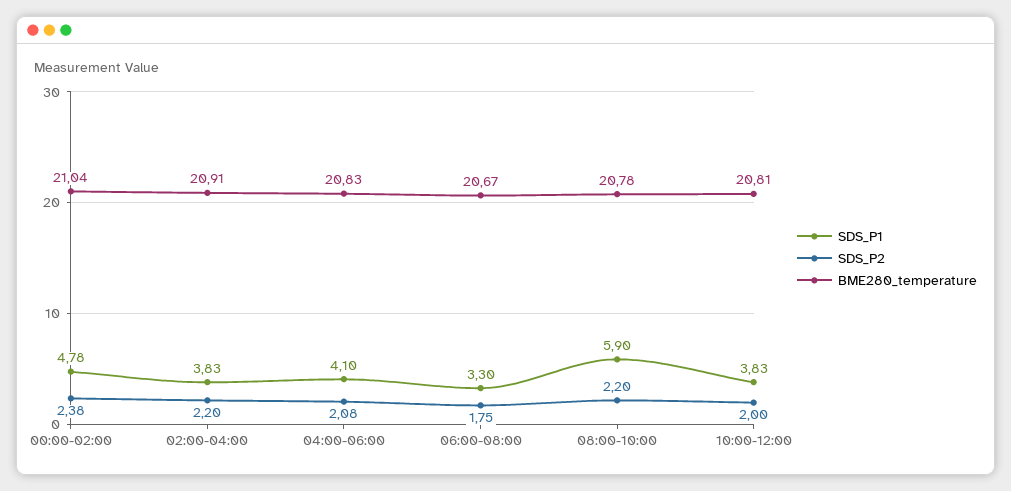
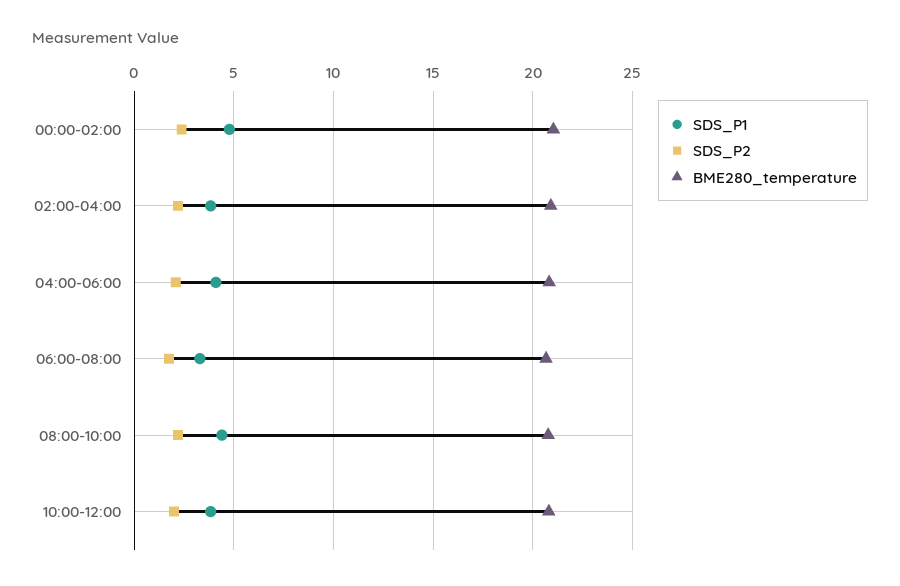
  {
    "SDS_P1": {
      "00:00-02:00": 4.78,
      "02:00-04:00": 3.83,
      "04:00-06:00": 4.1,
      "06:00-08:00": 3.3,
-     "08:00-10:00": 5.9,
+     "08:00-10:00": 4.5,
      "10:00-12:00": 3.83
    },
    "SDS_P2": {
      "00:00-02:00": 2.38,
      "02:00-04:00": 2.2,
      "04:00-06:00": 2.08,
      "06:00-08:00": 1.75,
      "08:00-10:00": 2.2,
      "10:00-12:00": 2
    },
    "BME280_temperature": {
      "00:00-02:00": 21.04,
      "02:00-04:00": 20.91,
      "04:00-06:00": 20.83,
      "06:00-08:00": 20.67,
      "08:00-10:00": 20.78,
      "10:00-12:00": 20.81
    }
  }

